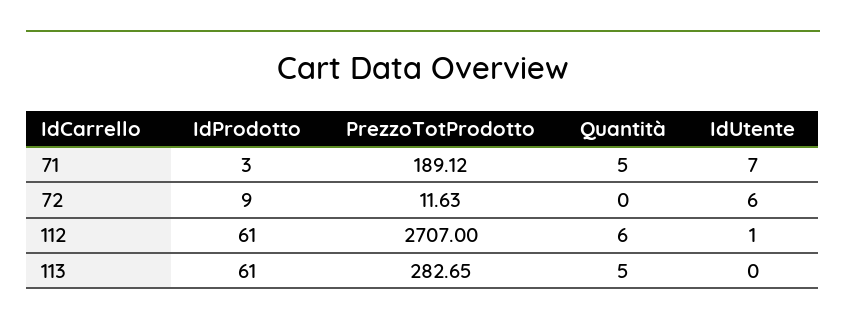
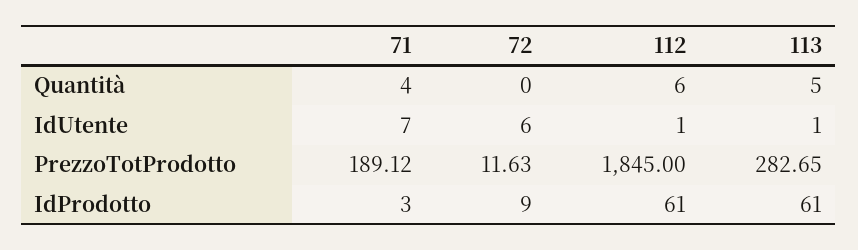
  {
    "IdProdotto": {
      "71": 3,
      "72": 9,
      "112": 61,
      "113": 61
    },
    "PrezzoTotProdotto": {
      "71": 189.12,
      "72": 11.63,
-     "112": 2707,
+     "112": 1845,
      "113": 282.65
    },
    "Quantità": {
-     "71": 5,
+     "71": 4,
      "72": 0,
      "112": 6,
      "113": 5
    },
    "IdUtente": {
      "71": 7,
      "72": 6,
      "112": 1,
-     "113": 0
+     "113": 1
    }
  }

